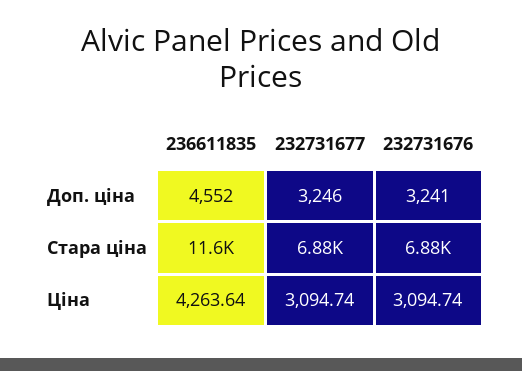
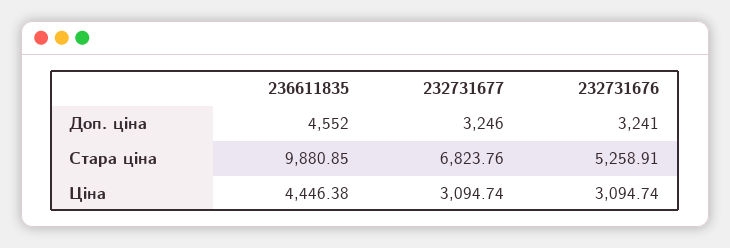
  {
    "236611835": {
      "Доп. ціна": 4552,
-     "Стара ціна": 11600,
+     "Стара ціна": 9880.85,
-     "Ціна": 4263.64
+     "Ціна": 4446.38
    },
    "232731677": {
      "Доп. ціна": 3246,
-     "Стара ціна": 6880,
+     "Стара ціна": 6823.76,
      "Ціна": 3094.74
    },
    "232731676": {
      "Доп. ціна": 3241,
-     "Стара ціна": 6880,
+     "Стара ціна": 5258.91,
      "Ціна": 3094.74
    }
  }

